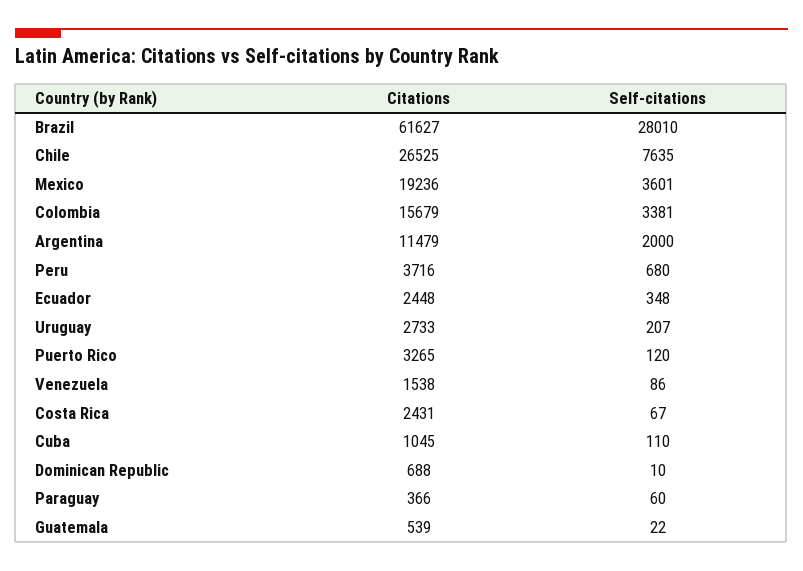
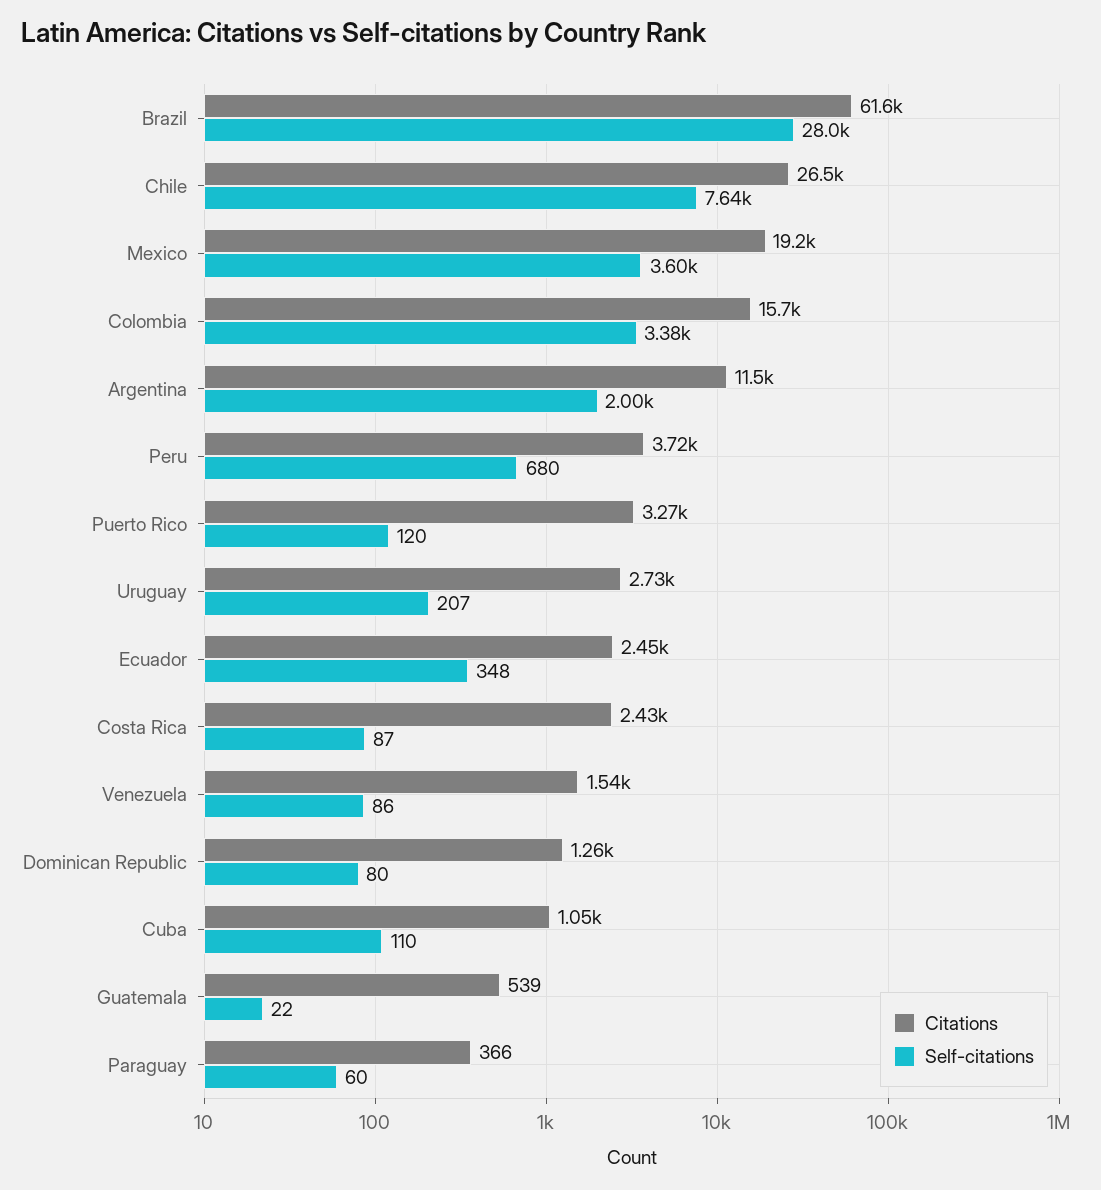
  {
    "Citations": {
      "Brazil": 61627,
      "Chile": 26525,
      "Mexico": 19236,
      "Colombia": 15679,
      "Argentina": 11479,
      "Peru": 3716,
      "Ecuador": 2448,
      "Uruguay": 2733,
      "Puerto Rico": 3265,
      "Venezuela": 1538,
      "Costa Rica": 2431,
      "Cuba": 1045,
-     "Dominican Republic": 688,
+     "Dominican Republic": 1260,
      "Paraguay": 366,
      "Guatemala": 539
    },
    "Self-citations": {
      "Brazil": 28010,
      "Chile": 7635,
      "Mexico": 3601,
      "Colombia": 3381,
      "Argentina": 2000,
      "Peru": 680,
      "Ecuador": 348,
      "Uruguay": 207,
      "Puerto Rico": 120,
      "Venezuela": 86,
-     "Costa Rica": 67,
+     "Costa Rica": 87,
      "Cuba": 110,
-     "Dominican Republic": 10,
+     "Dominican Republic": 80,
      "Paraguay": 60,
      "Guatemala": 22
    }
  }

